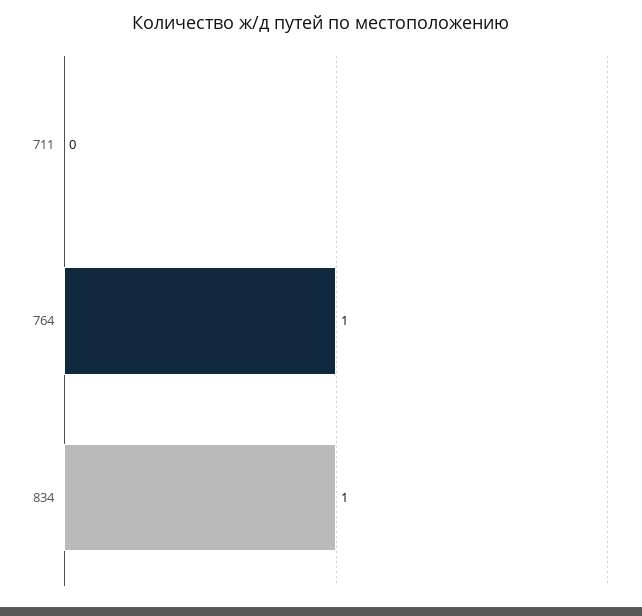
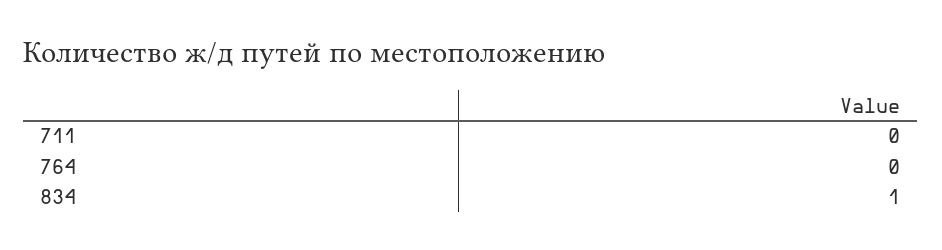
  {
    "711": 0,
-   "764": 1,
+   "764": 0,
    "834": 1
  }

